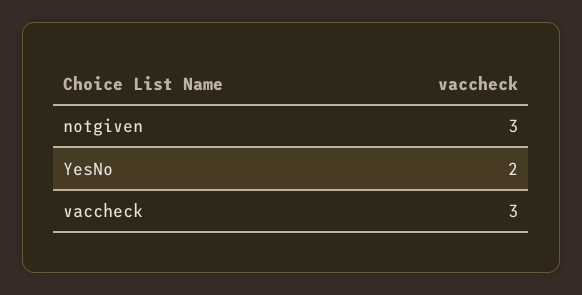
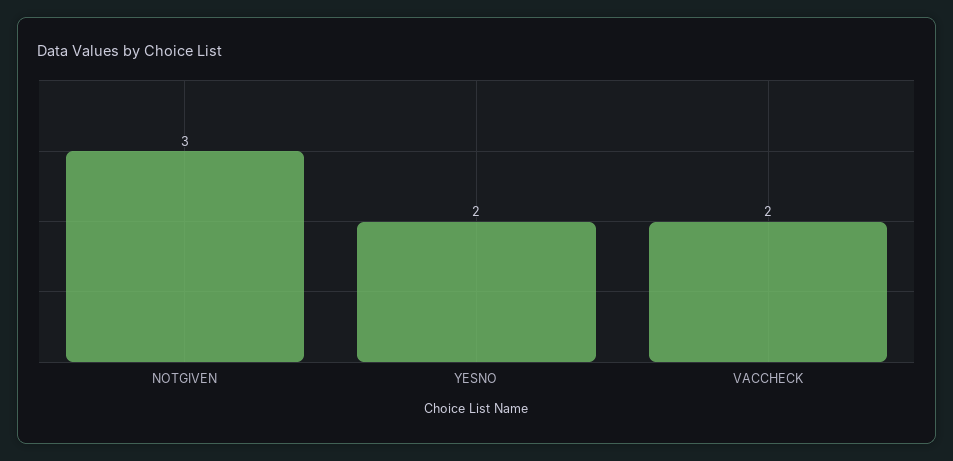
  {
    "notgiven": 3,
    "YesNo": 2,
-   "vaccheck": 3
+   "vaccheck": 2
  }

